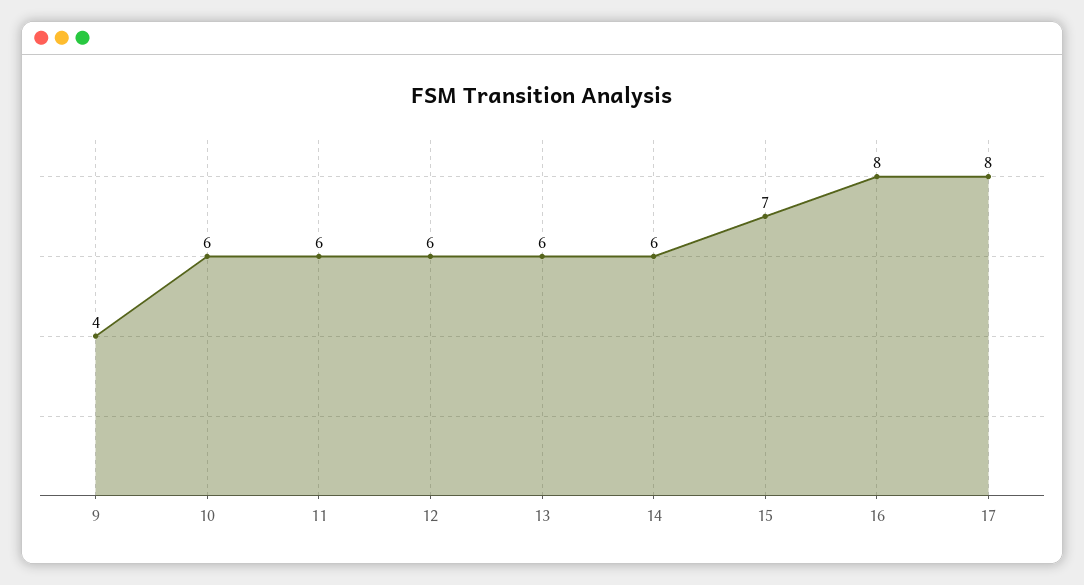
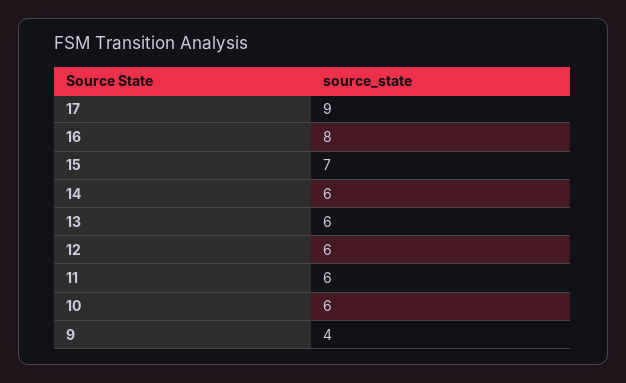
  {
    "9": 4,
    "10": 6,
    "11": 6,
    "12": 6,
    "13": 6,
    "14": 6,
    "15": 7,
    "16": 8,
-   "17": 8
+   "17": 9
  }

